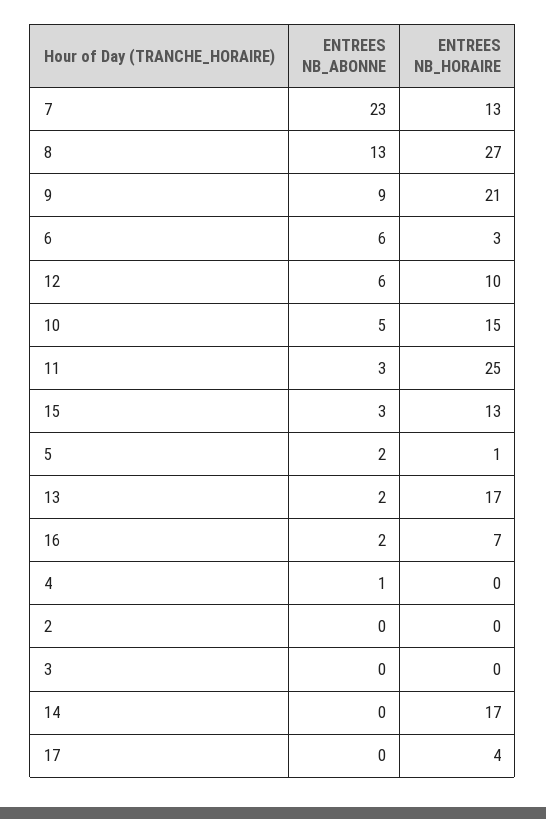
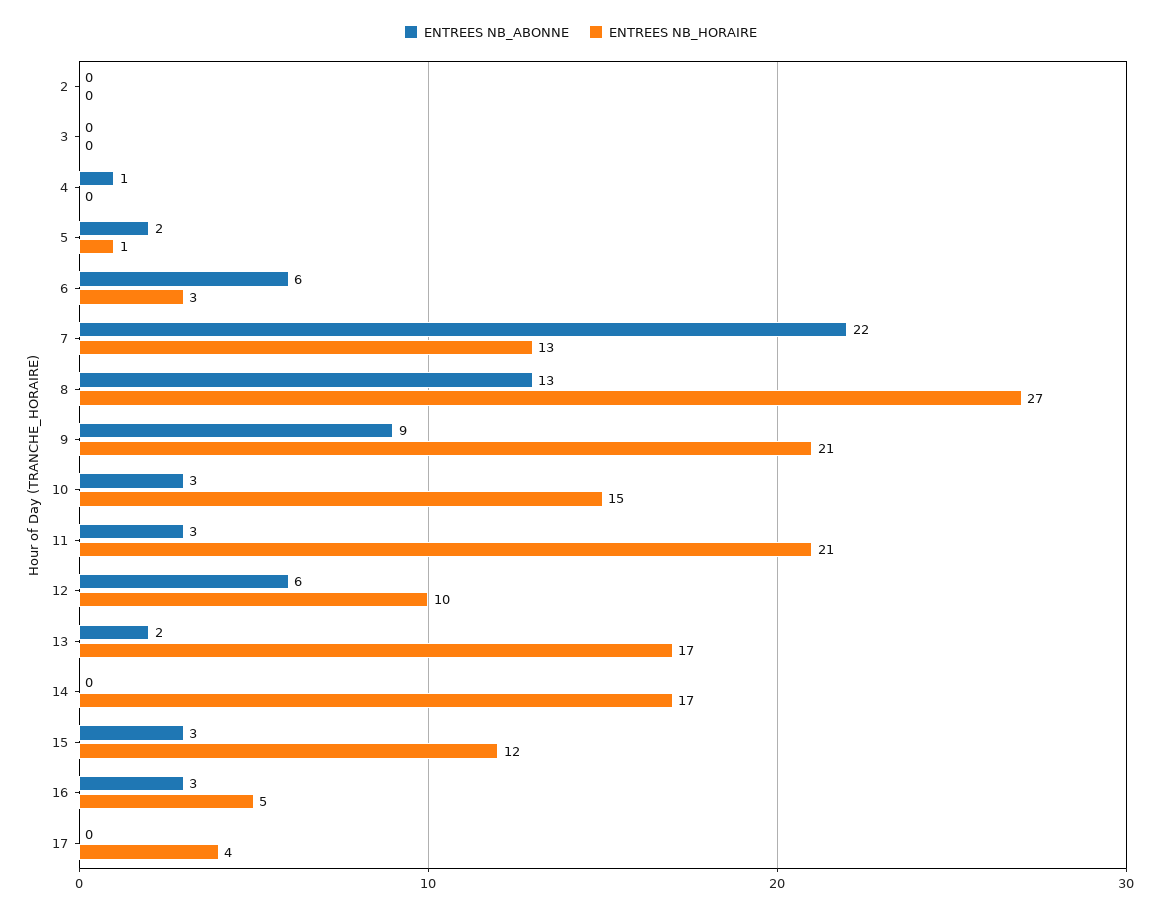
  {
    "ENTREES NB_ABONNE": {
-     "7": 23,
+     "7": 22,
      "8": 13,
      "9": 9,
      "6": 6,
      "12": 6,
-     "10": 5,
+     "10": 3,
      "11": 3,
      "15": 3,
      "5": 2,
      "13": 2,
-     "16": 2,
+     "16": 3,
      "4": 1,
      "2": 0,
      "3": 0,
      "14": 0,
      "17": 0
    },
    "ENTREES NB_HORAIRE": {
      "7": 13,
      "8": 27,
      "9": 21,
      "6": 3,
      "12": 10,
      "10": 15,
-     "11": 25,
+     "11": 21,
-     "15": 13,
+     "15": 12,
      "5": 1,
      "13": 17,
-     "16": 7,
+     "16": 5,
      "4": 0,
      "2": 0,
      "3": 0,
      "14": 17,
      "17": 4
    }
  }

